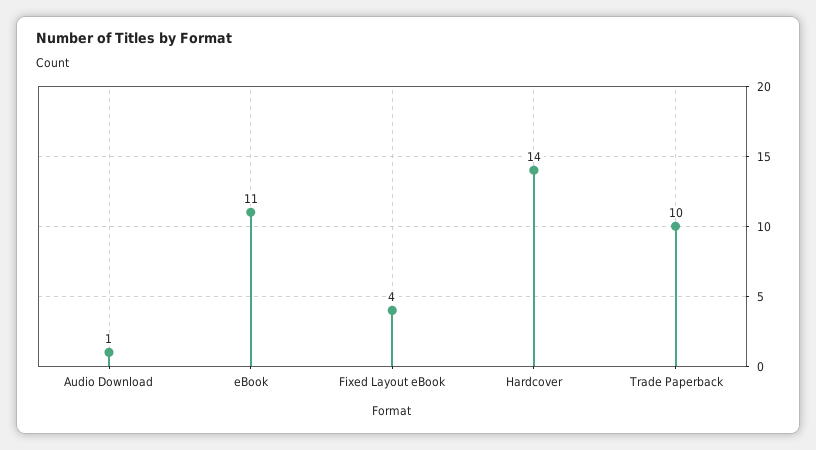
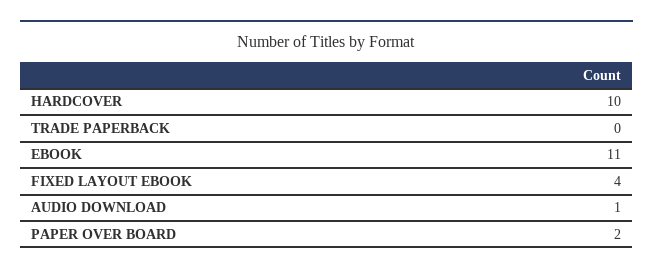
  {
    "Audio Download": 1,
    "eBook": 11,
    "Fixed Layout eBook": 4,
-   "Hardcover": 14,
+   "Hardcover": 10,
-   "Trade Paperback": 10
+   "Trade Paperback": 0,
+   "PAPER OVER BOARD": 2
  }

